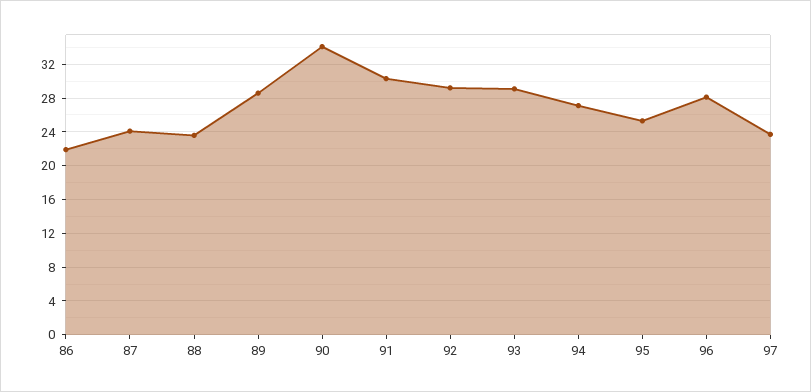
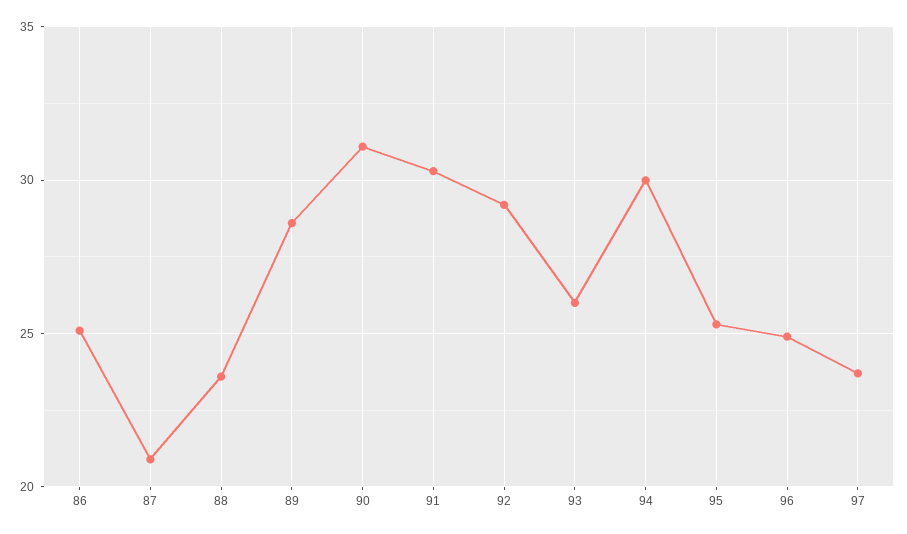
  {
-   "86": 22,
+   "86": 25,
-   "87": 24,
+   "87": 21,
    "88": 23.5,
    "89": 28.5,
-   "90": 34,
+   "90": 31,
    "91": 30.5,
    "92": 29,
-   "93": 29,
+   "93": 26,
-   "94": 27,
+   "94": 30,
    "95": 25.5,
-   "96": 28,
+   "96": 25,
    "97": 23.5
  }

